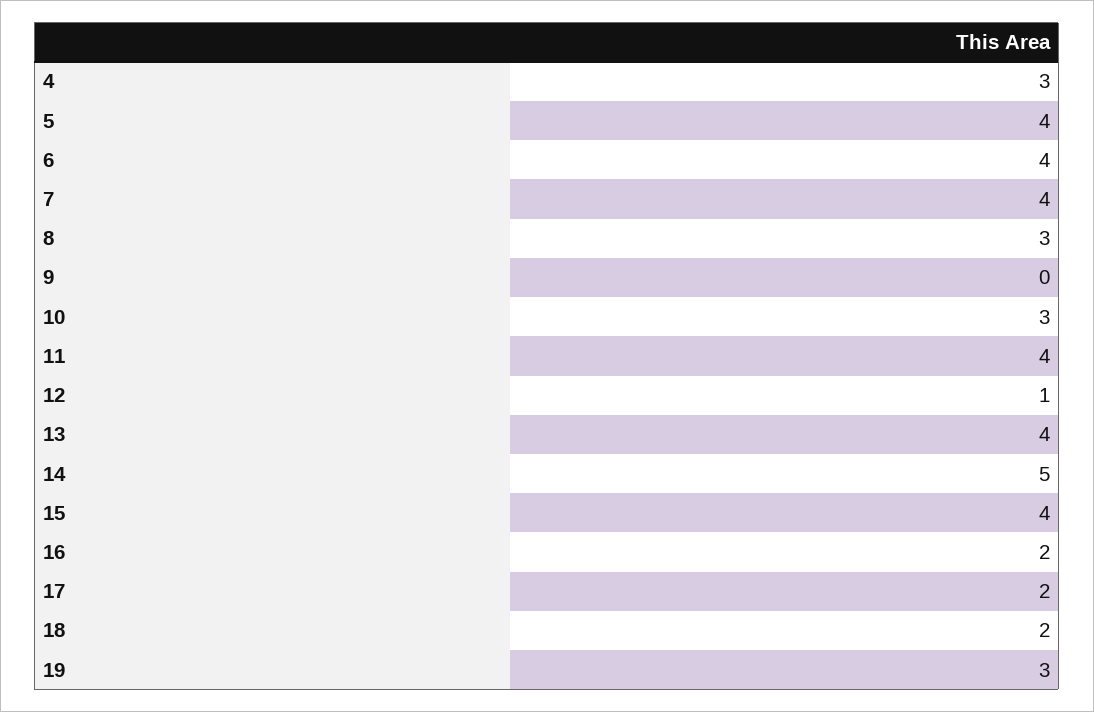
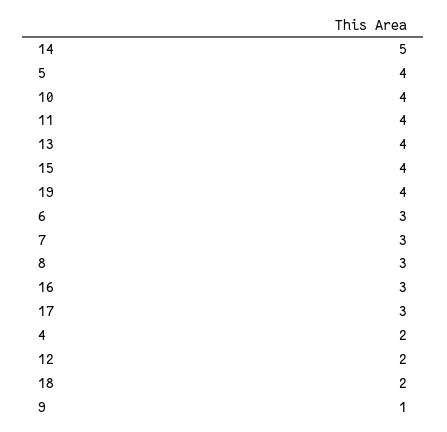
  {
-   "4": 3,
+   "4": 2,
    "5": 4,
-   "6": 4,
+   "6": 3,
-   "7": 4,
+   "7": 3,
    "8": 3,
-   "9": 0,
+   "9": 1,
-   "10": 3,
+   "10": 4,
    "11": 4,
-   "12": 1,
+   "12": 2,
    "13": 4,
    "14": 5,
    "15": 4,
-   "16": 2,
+   "16": 3,
-   "17": 2,
+   "17": 3,
    "18": 2,
-   "19": 3
+   "19": 4
  }

